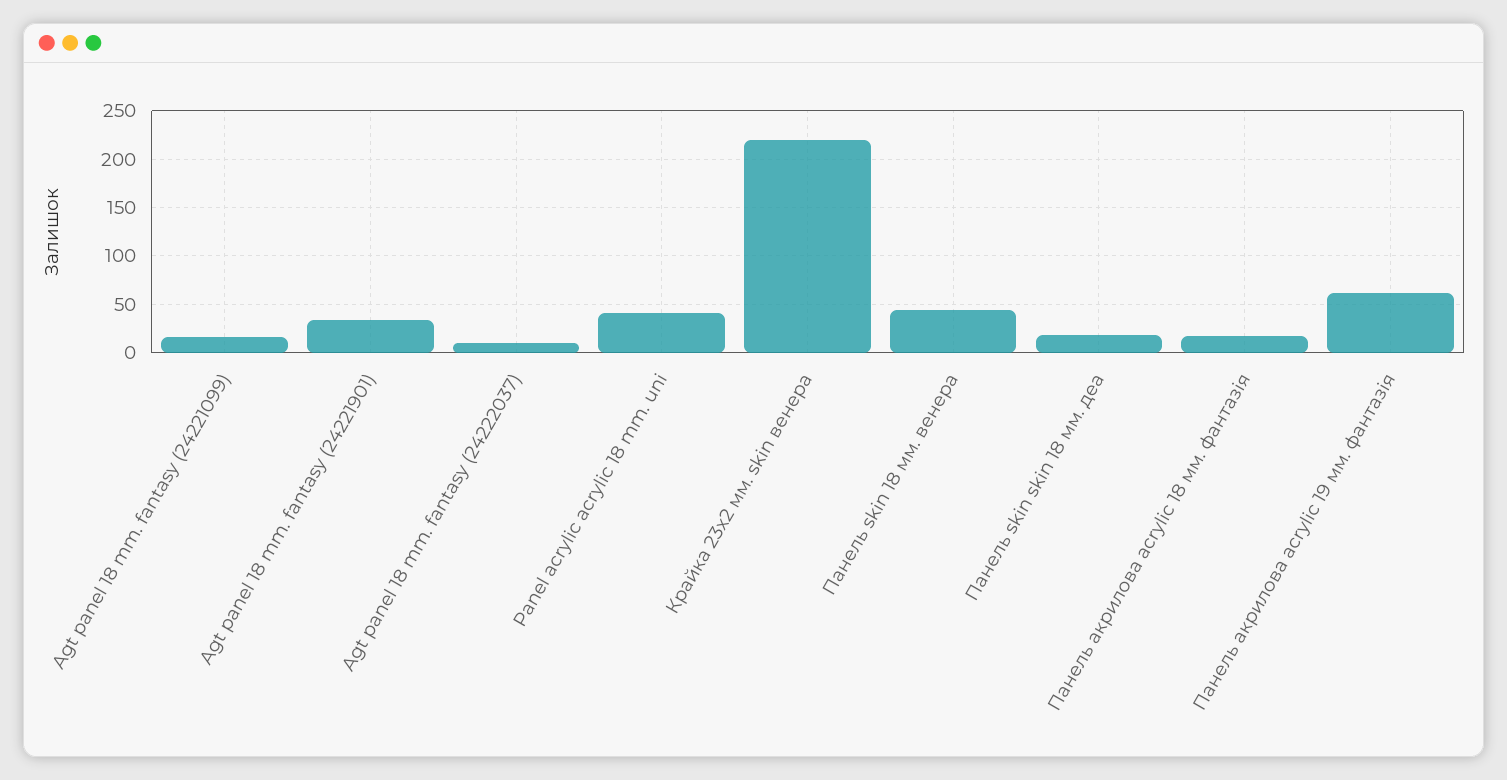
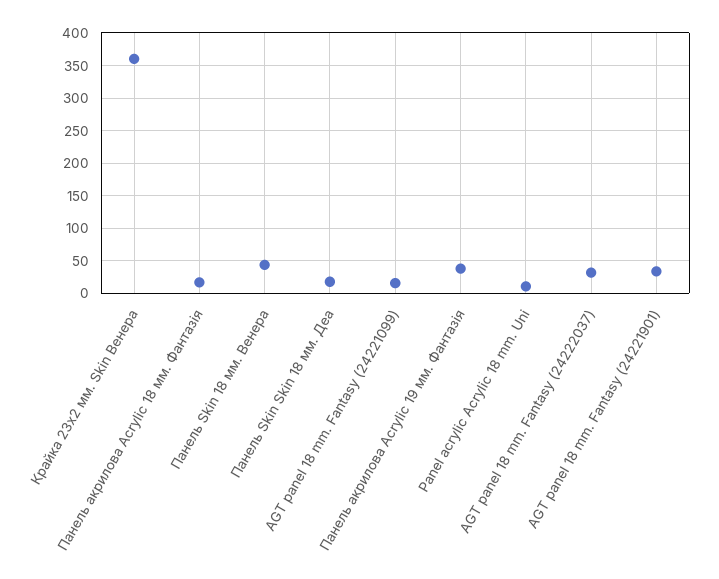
  {
    "Agt panel 18 mm. fantasy (24221099)": 20,
    "Agt panel 18 mm. fantasy (24221901)": 30,
-   "Agt panel 18 mm. fantasy (24222037)": 10,
+   "Agt panel 18 mm. fantasy (24222037)": 30,
-   "Panel acrylic acrylic 18 mm. uni": 40,
+   "Panel acrylic acrylic 18 mm. uni": 10,
-   "Крайка 23x2 мм. skin венера": 220,
+   "Крайка 23x2 мм. skin венера": 360,
    "Панель skin 18 мм. венера": 40,
    "Панель skin skin 18 мм. деа": 20,
    "Панель акрилова acrylic 18 мм. фантазія": 20,
-   "Панель акрилова acrylic 19 мм. фантазія": 60
+   "Панель акрилова acrylic 19 мм. фантазія": 40
  }

